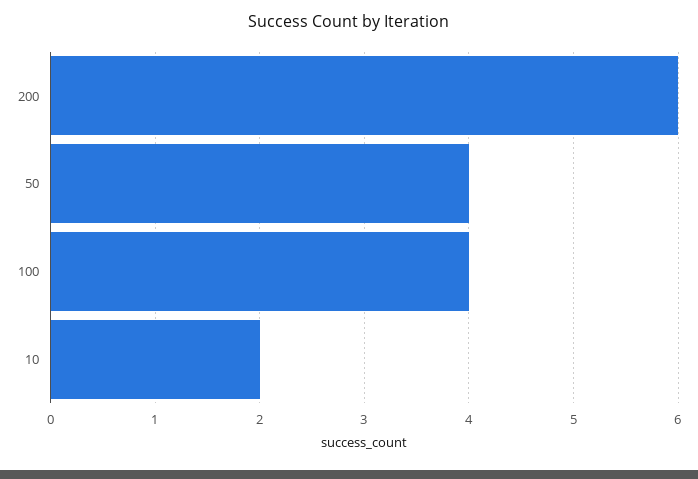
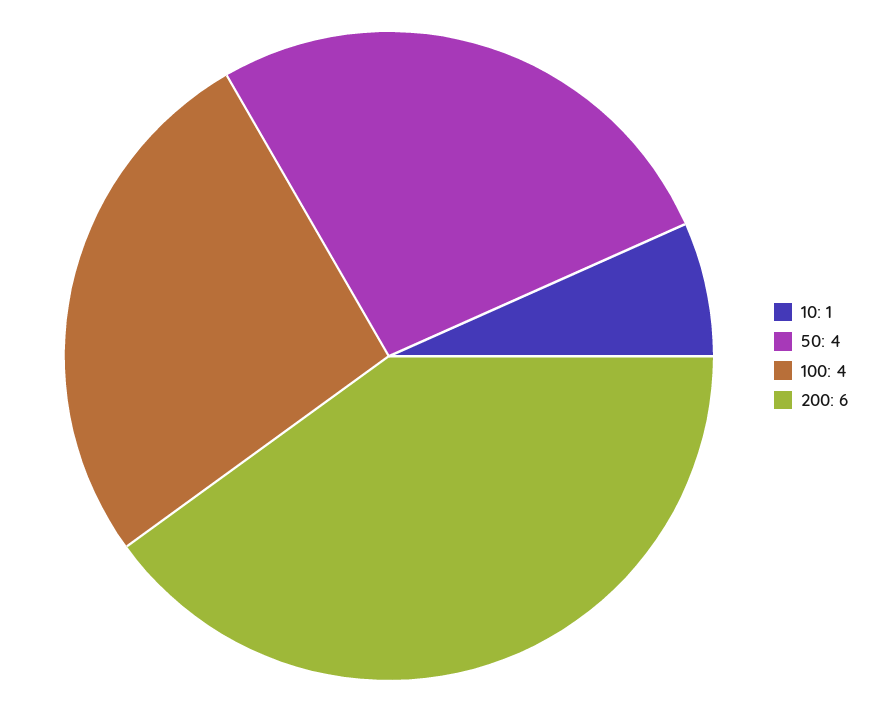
  {
    "200": 6,
    "50": 4,
    "100": 4,
-   "10": 2
+   "10": 1
  }

